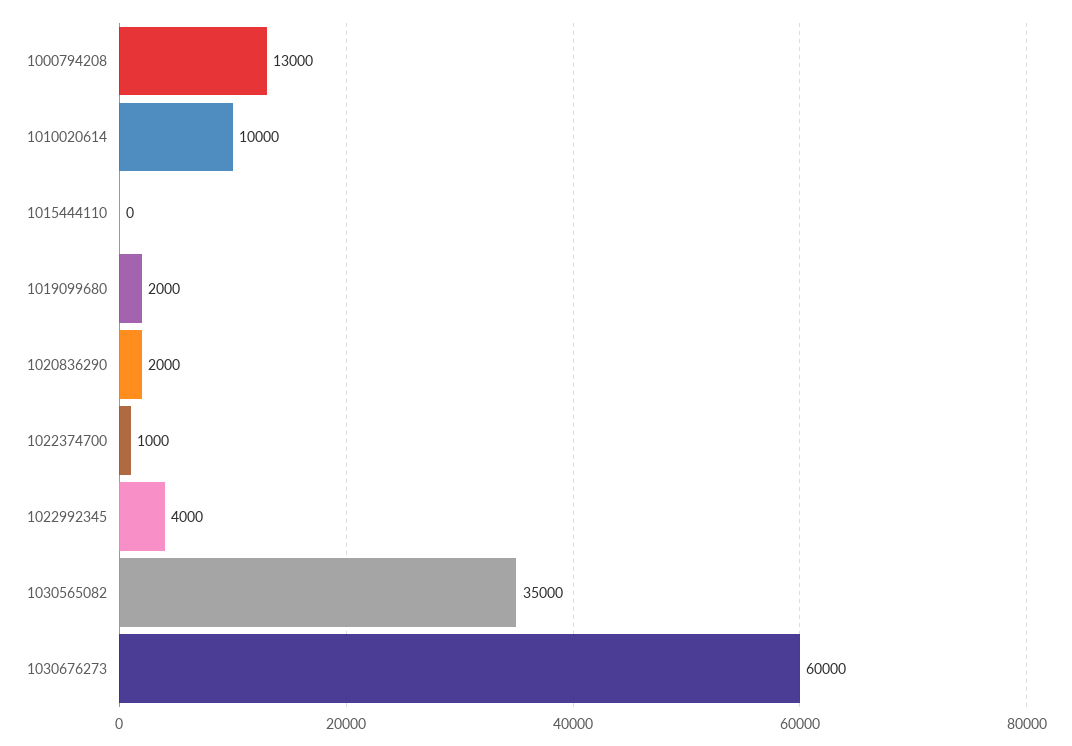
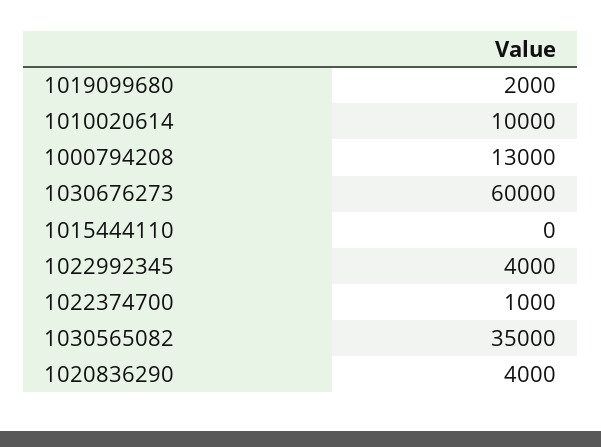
  {
    "1000794208": 13000,
    "1010020614": 10000,
    "1015444110": 0,
    "1019099680": 2000,
-   "1020836290": 2000,
+   "1020836290": 4000,
    "1022374700": 1000,
    "1022992345": 4000,
    "1030565082": 35000,
    "1030676273": 60000
  }

